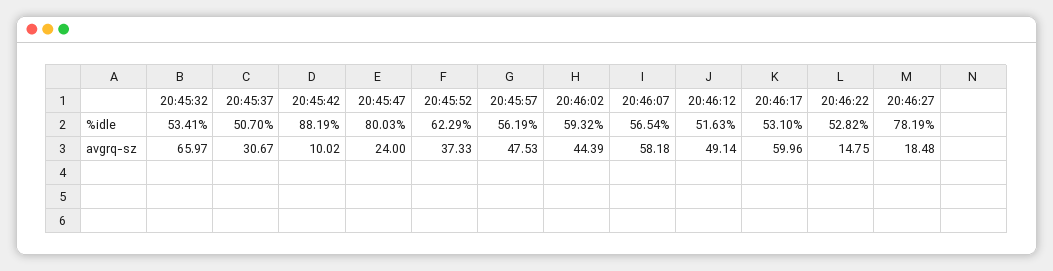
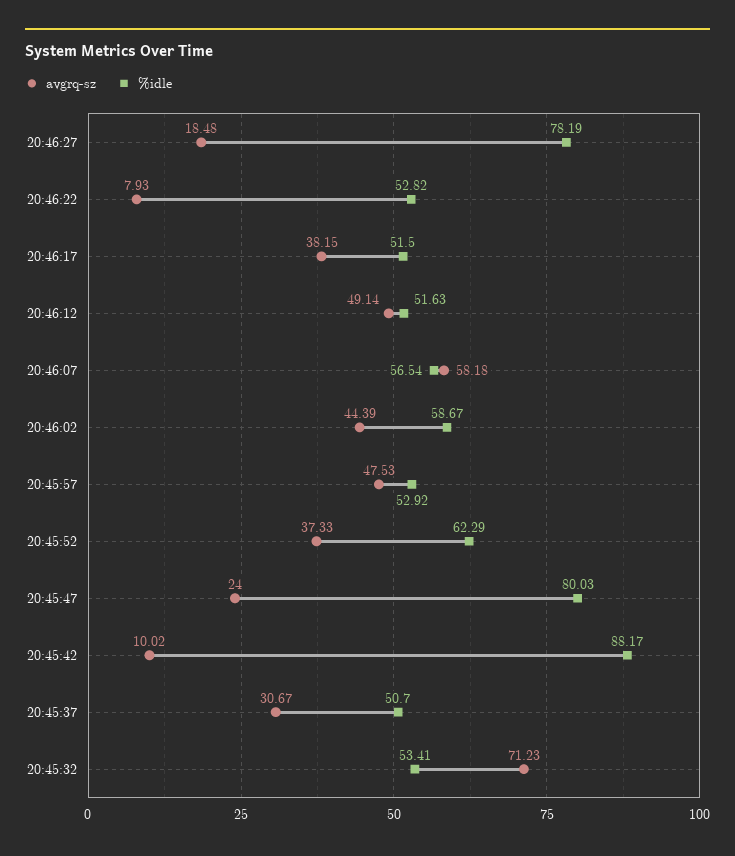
  {
    "%idle": {
      "20:45:32": 53.41,
      "20:45:37": 50.7,
-     "20:45:42": 88.19,
+     "20:45:42": 88.17,
      "20:45:47": 80.03,
      "20:45:52": 62.29,
-     "20:45:57": 56.19,
+     "20:45:57": 52.92,
-     "20:46:02": 59.32,
+     "20:46:02": 58.67,
      "20:46:07": 56.54,
      "20:46:12": 51.63,
-     "20:46:17": 53.1,
+     "20:46:17": 51.5,
      "20:46:22": 52.82,
      "20:46:27": 78.19
    },
    "avgrq-sz": {
-     "20:45:32": 65.97,
+     "20:45:32": 71.23,
      "20:45:37": 30.67,
      "20:45:42": 10.02,
      "20:45:47": 24,
      "20:45:52": 37.33,
      "20:45:57": 47.53,
      "20:46:02": 44.39,
      "20:46:07": 58.18,
      "20:46:12": 49.14,
-     "20:46:17": 59.96,
+     "20:46:17": 38.15,
-     "20:46:22": 14.75,
+     "20:46:22": 7.93,
      "20:46:27": 18.48
    }
  }

